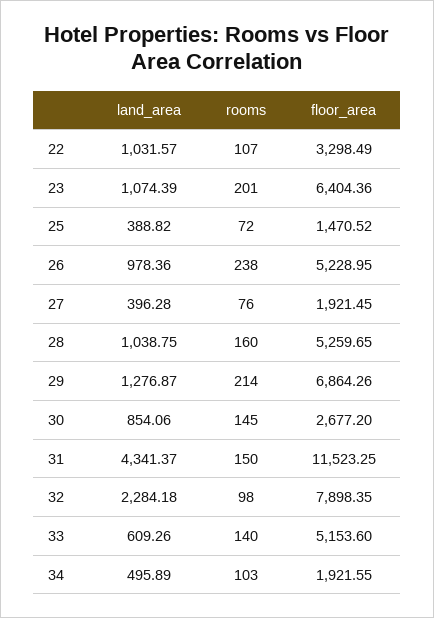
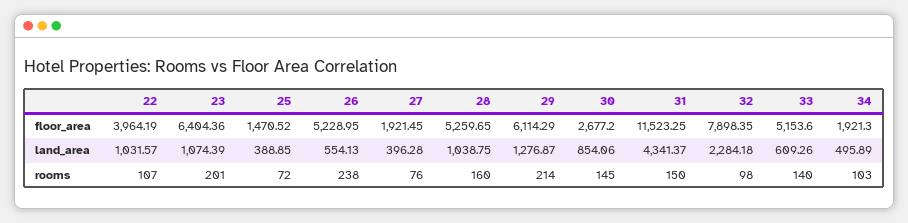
  {
    "land_area": {
      "22": 1031.57,
      "23": 1074.39,
-     "25": 388.82,
+     "25": 388.85,
-     "26": 978.36,
+     "26": 554.13,
      "27": 396.28,
      "28": 1038.75,
      "29": 1276.87,
      "30": 854.06,
      "31": 4341.37,
      "32": 2284.18,
      "33": 609.26,
      "34": 495.89
    },
    "rooms": {
      "22": 107,
      "23": 201,
      "25": 72,
      "26": 238,
      "27": 76,
      "28": 160,
      "29": 214,
      "30": 145,
      "31": 150,
      "32": 98,
      "33": 140,
      "34": 103
    },
    "floor_area": {
-     "22": 3298.49,
+     "22": 3964.19,
      "23": 6404.36,
      "25": 1470.52,
      "26": 5228.95,
      "27": 1921.45,
      "28": 5259.65,
-     "29": 6864.26,
+     "29": 6114.29,
      "30": 2677.2,
      "31": 11523.25,
      "32": 7898.35,
      "33": 5153.6,
-     "34": 1921.55
+     "34": 1921.3
    }
  }

